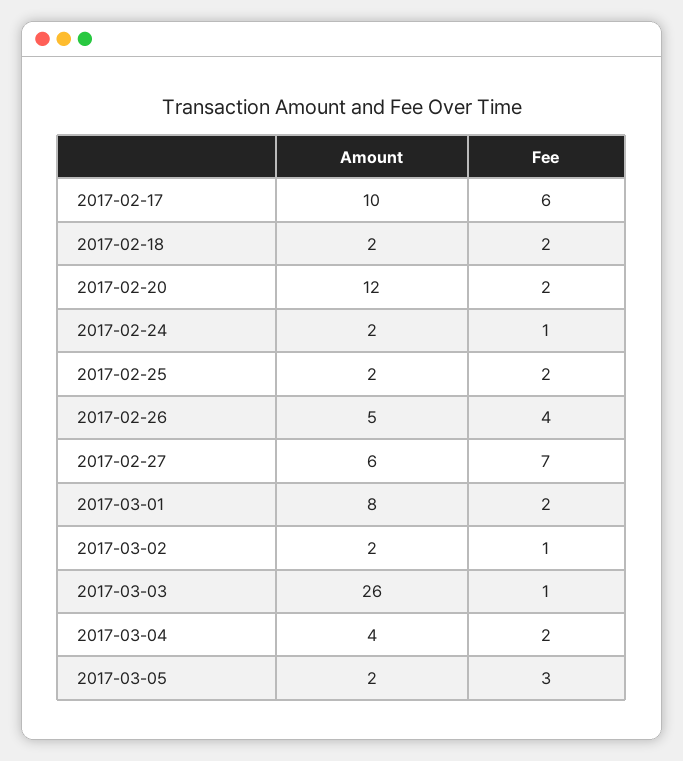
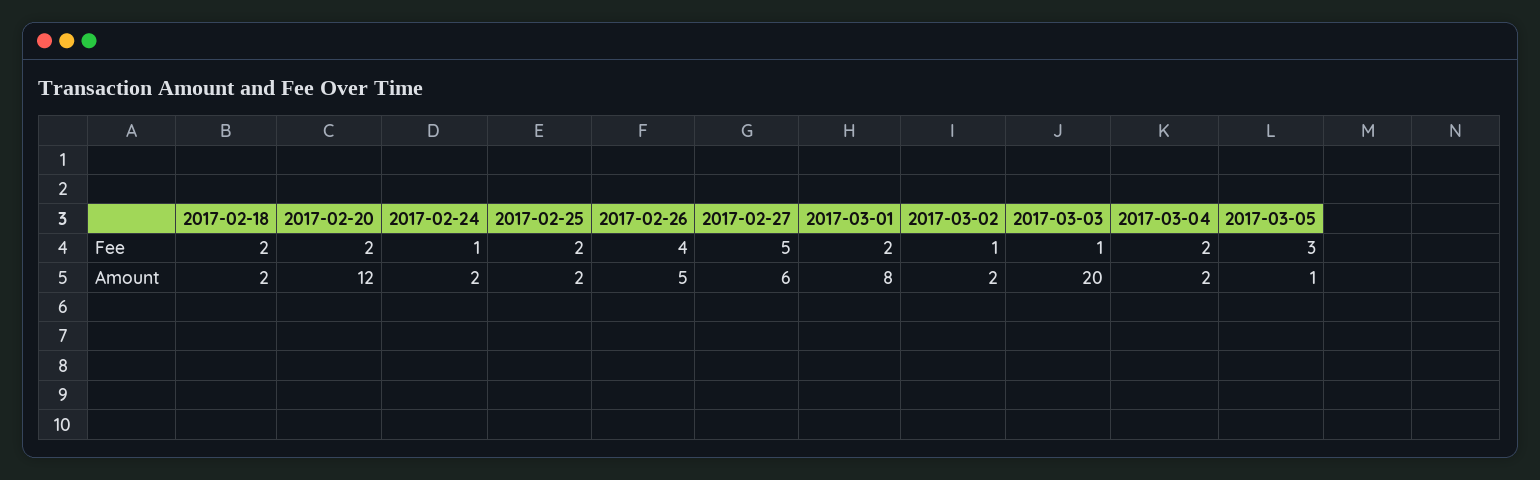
  {
    "Amount": {
-     "2017-02-17": 10,
      "2017-02-18": 2,
      "2017-02-20": 12,
      "2017-02-24": 2,
      "2017-02-25": 2,
      "2017-02-26": 5,
      "2017-02-27": 6,
      "2017-03-01": 8,
      "2017-03-02": 2,
-     "2017-03-03": 26,
+     "2017-03-03": 20,
-     "2017-03-04": 4,
+     "2017-03-04": 2,
-     "2017-03-05": 2
+     "2017-03-05": 1
    },
    "Fee": {
-     "2017-02-17": 6,
      "2017-02-18": 2,
      "2017-02-20": 2,
      "2017-02-24": 1,
      "2017-02-25": 2,
      "2017-02-26": 4,
-     "2017-02-27": 7,
+     "2017-02-27": 5,
      "2017-03-01": 2,
      "2017-03-02": 1,
      "2017-03-03": 1,
      "2017-03-04": 2,
      "2017-03-05": 3
    }
  }

